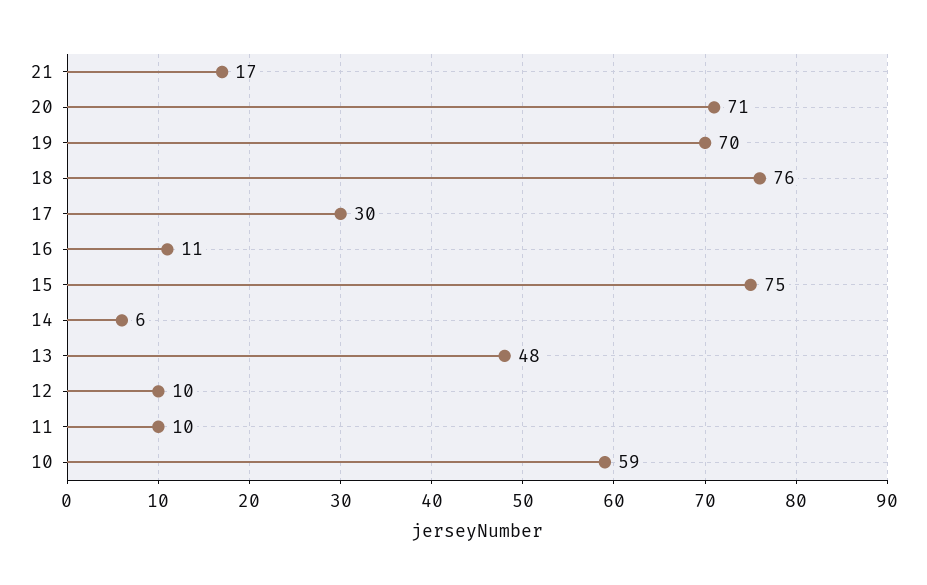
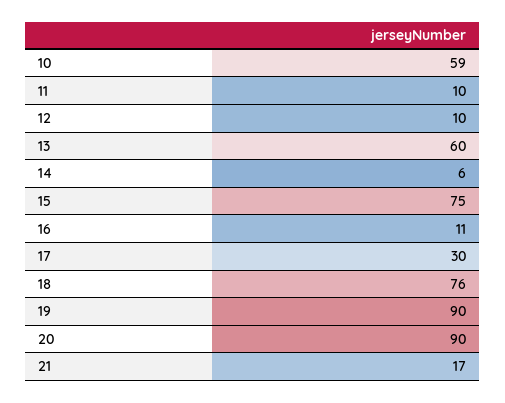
  {
    "21": 17,
-   "20": 71,
+   "20": 90,
-   "19": 70,
+   "19": 90,
    "18": 76,
    "17": 30,
    "16": 11,
    "15": 75,
    "14": 6,
-   "13": 48,
+   "13": 60,
    "12": 10,
    "11": 10,
    "10": 59
  }

